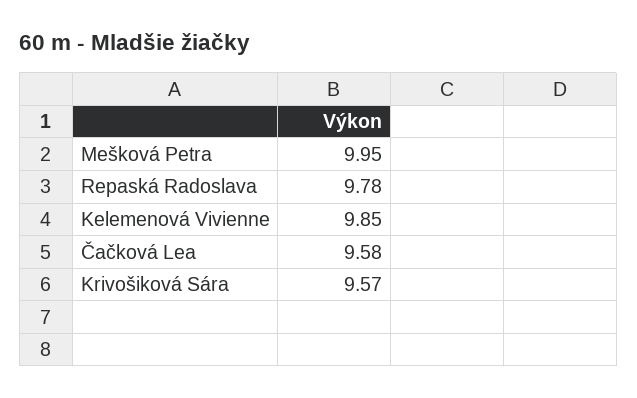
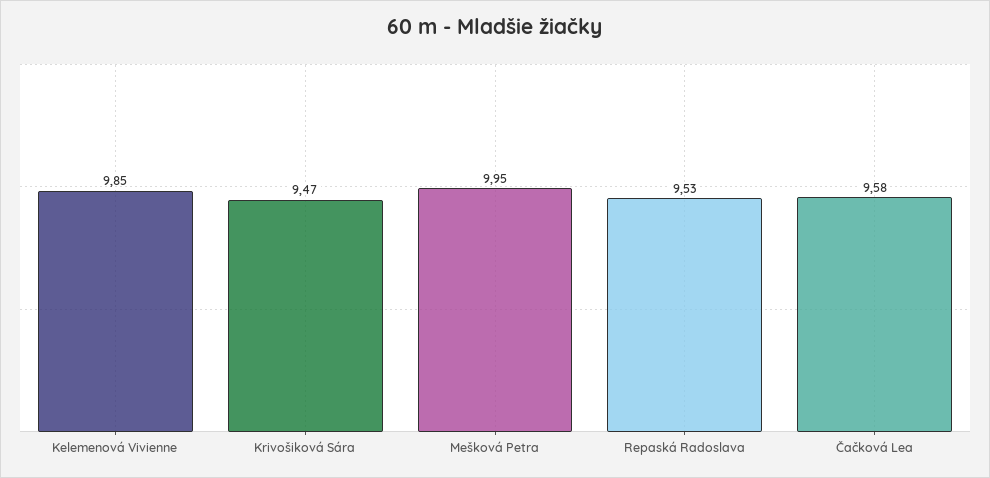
  {
    "Mešková Petra": 9.95,
-   "Repaská Radoslava": 9.78,
+   "Repaská Radoslava": 9.53,
    "Kelemenová Vivienne": 9.85,
    "Čačková Lea": 9.58,
-   "Krivošiková Sára": 9.57
+   "Krivošiková Sára": 9.47
  }

